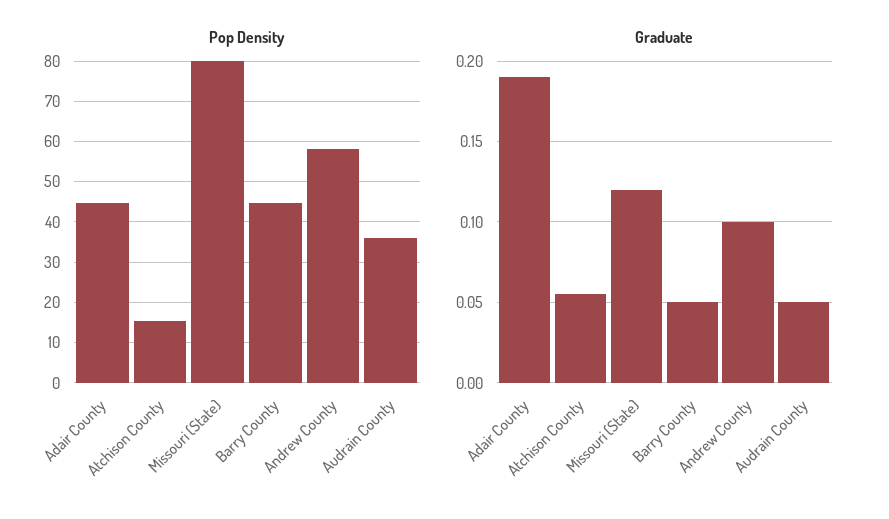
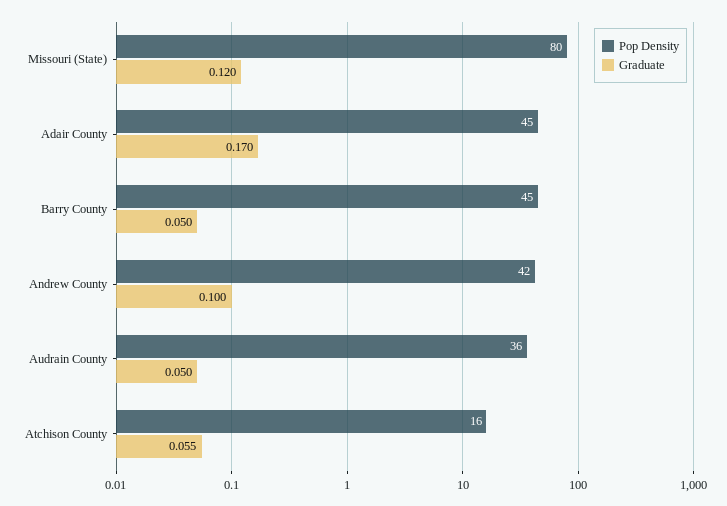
  {
    "Pop Density": {
      "Adair County": 45,
      "Atchison County": 16,
      "Missouri (State)": 80,
      "Barry County": 45,
-     "Andrew County": 58,
+     "Andrew County": 42,
      "Audrain County": 36
    },
    "Graduate": {
-     "Adair County": 0.19,
+     "Adair County": 0.17,
      "Atchison County": 0.055,
      "Missouri (State)": 0.12,
      "Barry County": 0.05,
      "Andrew County": 0.1,
      "Audrain County": 0.05
    }
  }

